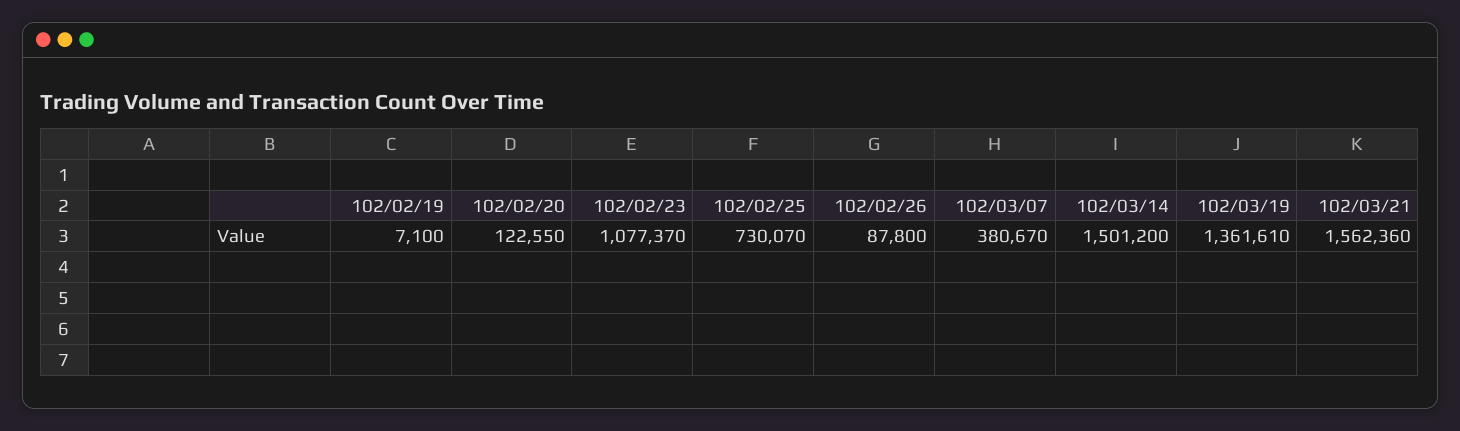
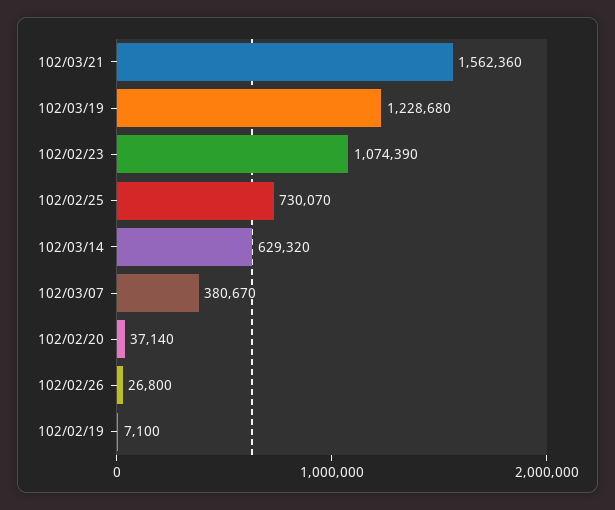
  {
    "102/02/19": 7100,
-   "102/02/20": 122550,
+   "102/02/20": 37140,
-   "102/02/23": 1077370,
+   "102/02/23": 1074390,
    "102/02/25": 730070,
-   "102/02/26": 87800,
+   "102/02/26": 26800,
    "102/03/07": 380670,
-   "102/03/14": 1501200,
+   "102/03/14": 629320,
-   "102/03/19": 1361610,
+   "102/03/19": 1228680,
    "102/03/21": 1562360
  }

